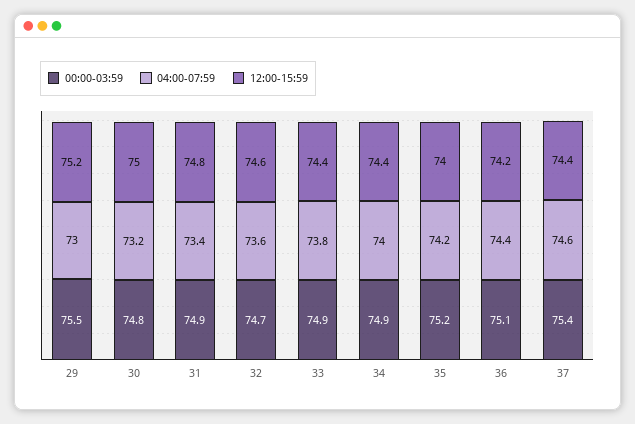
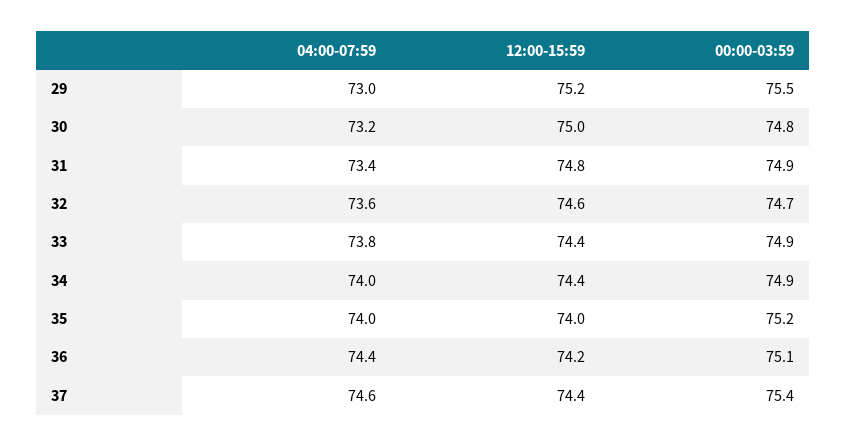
  {
    "00:00-03:59": {
      "29": 75.5,
      "30": 74.8,
      "31": 74.9,
      "32": 74.7,
      "33": 74.9,
      "34": 74.9,
      "35": 75.2,
      "36": 75.1,
      "37": 75.4
    },
    "04:00-07:59": {
      "29": 73,
      "30": 73.2,
      "31": 73.4,
      "32": 73.6,
      "33": 73.8,
      "34": 74,
-     "35": 74.2,
+     "35": 74,
      "36": 74.4,
      "37": 74.6
    },
    "12:00-15:59": {
      "29": 75.2,
      "30": 75,
      "31": 74.8,
      "32": 74.6,
      "33": 74.4,
      "34": 74.4,
      "35": 74,
      "36": 74.2,
      "37": 74.4
    }
  }

